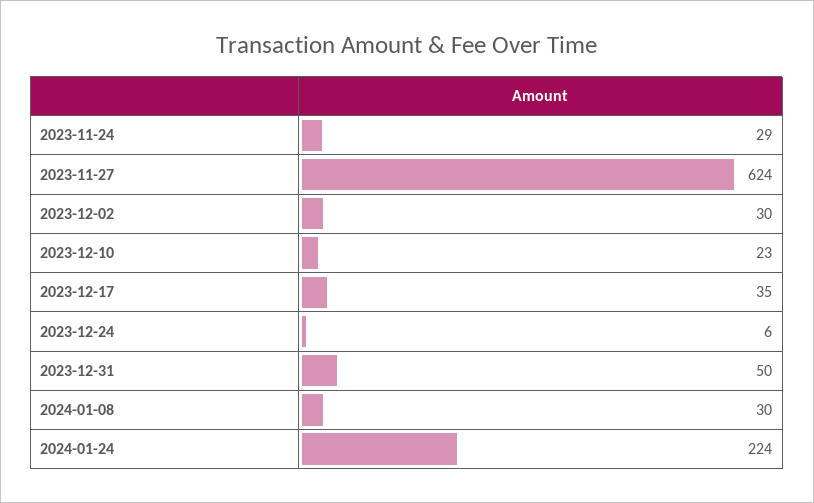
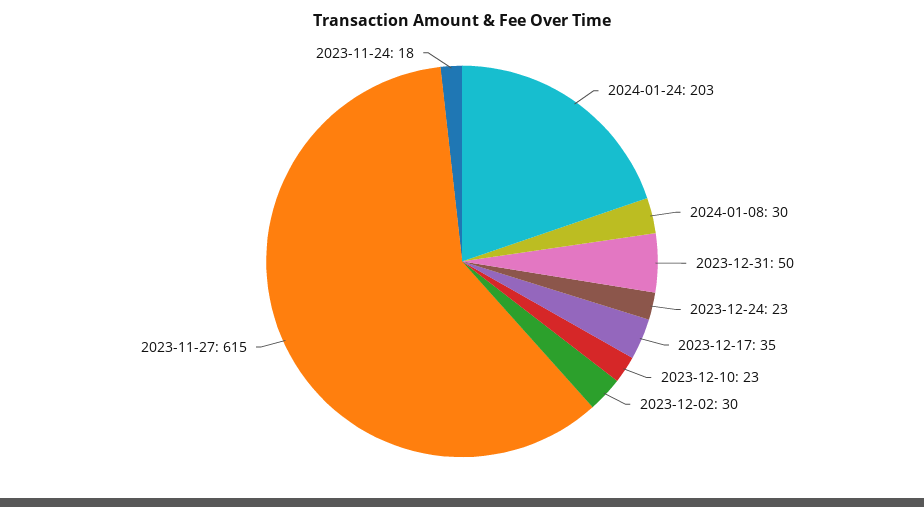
  {
-   "2023-11-24": 29,
+   "2023-11-24": 18,
-   "2023-11-27": 624,
+   "2023-11-27": 615,
    "2023-12-02": 30,
    "2023-12-10": 23,
    "2023-12-17": 35,
-   "2023-12-24": 6,
+   "2023-12-24": 23,
    "2023-12-31": 50,
    "2024-01-08": 30,
-   "2024-01-24": 224
+   "2024-01-24": 203
  }

